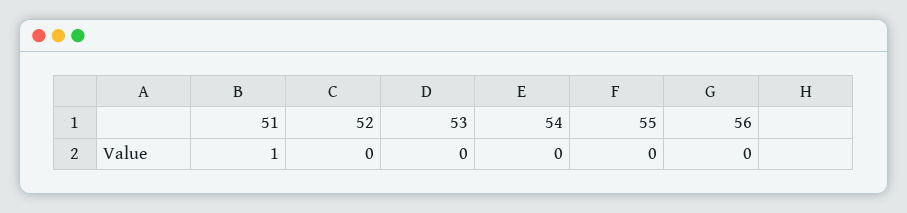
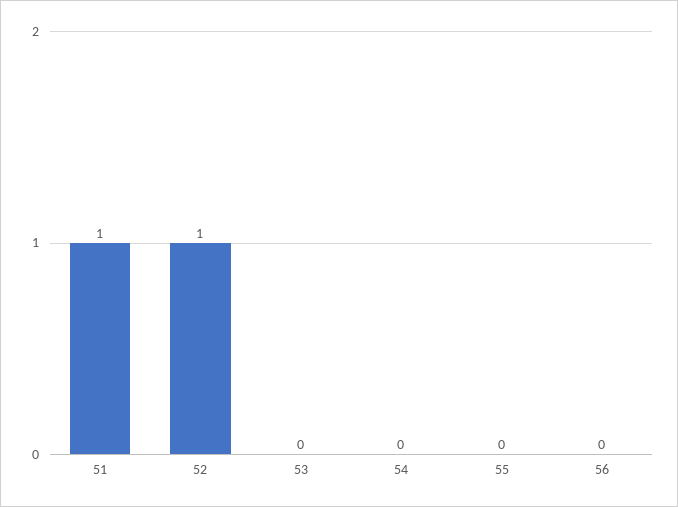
  {
    "51": 1,
-   "52": 0,
+   "52": 1,
    "53": 0,
    "54": 0,
    "55": 0,
    "56": 0
  }

